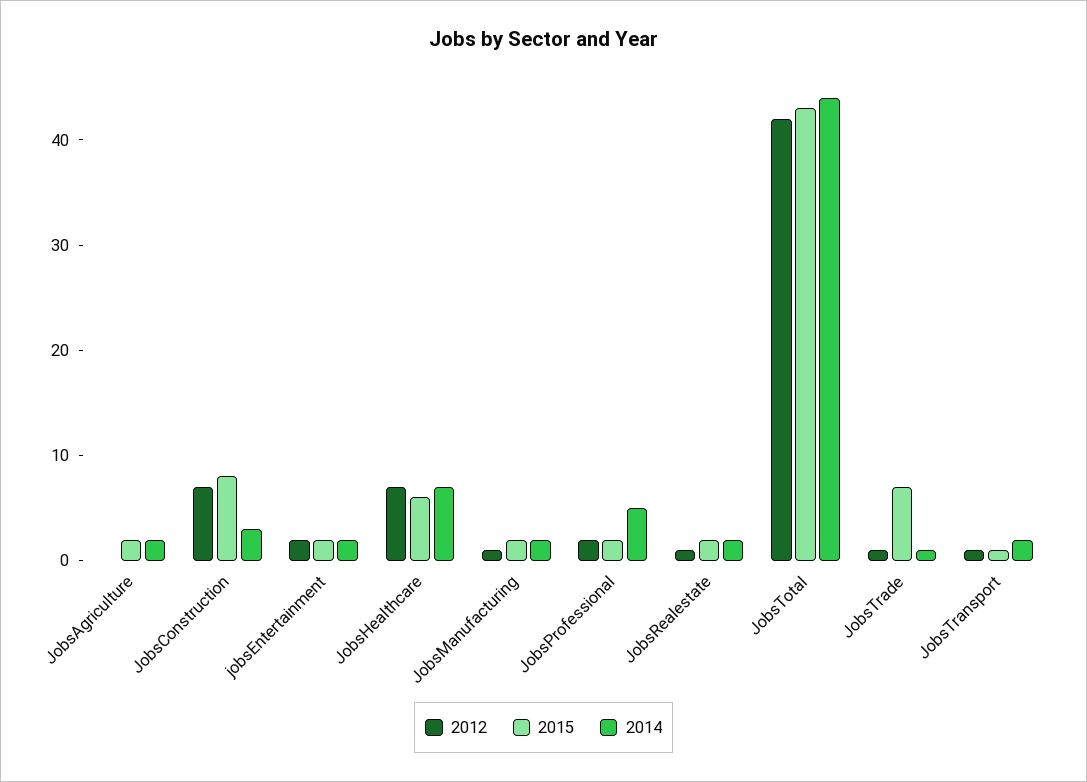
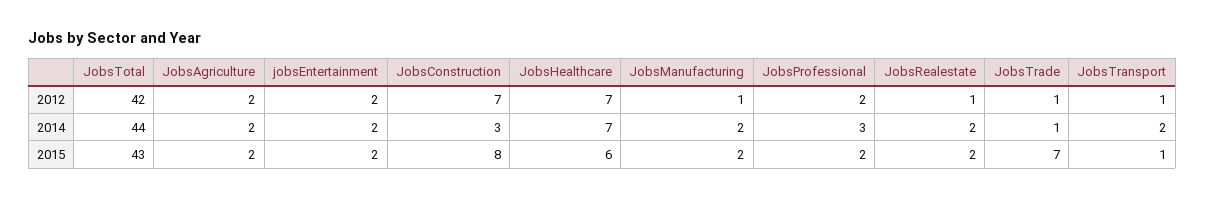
  {
    "2012": {
-     "JobsAgriculture": 0,
+     "JobsAgriculture": 2,
      "JobsConstruction": 7,
      "jobsEntertainment": 2,
      "JobsHealthcare": 7,
      "JobsManufacturing": 1,
      "JobsProfessional": 2,
      "JobsRealestate": 1,
      "JobsTotal": 42,
      "JobsTrade": 1,
      "JobsTransport": 1
    },
    "2015": {
      "JobsAgriculture": 2,
      "JobsConstruction": 8,
      "jobsEntertainment": 2,
      "JobsHealthcare": 6,
      "JobsManufacturing": 2,
      "JobsProfessional": 2,
      "JobsRealestate": 2,
      "JobsTotal": 43,
      "JobsTrade": 7,
      "JobsTransport": 1
    },
    "2014": {
      "JobsAgriculture": 2,
      "JobsConstruction": 3,
      "jobsEntertainment": 2,
      "JobsHealthcare": 7,
      "JobsManufacturing": 2,
-     "JobsProfessional": 5,
+     "JobsProfessional": 3,
      "JobsRealestate": 2,
      "JobsTotal": 44,
      "JobsTrade": 1,
      "JobsTransport": 2
    }
  }

